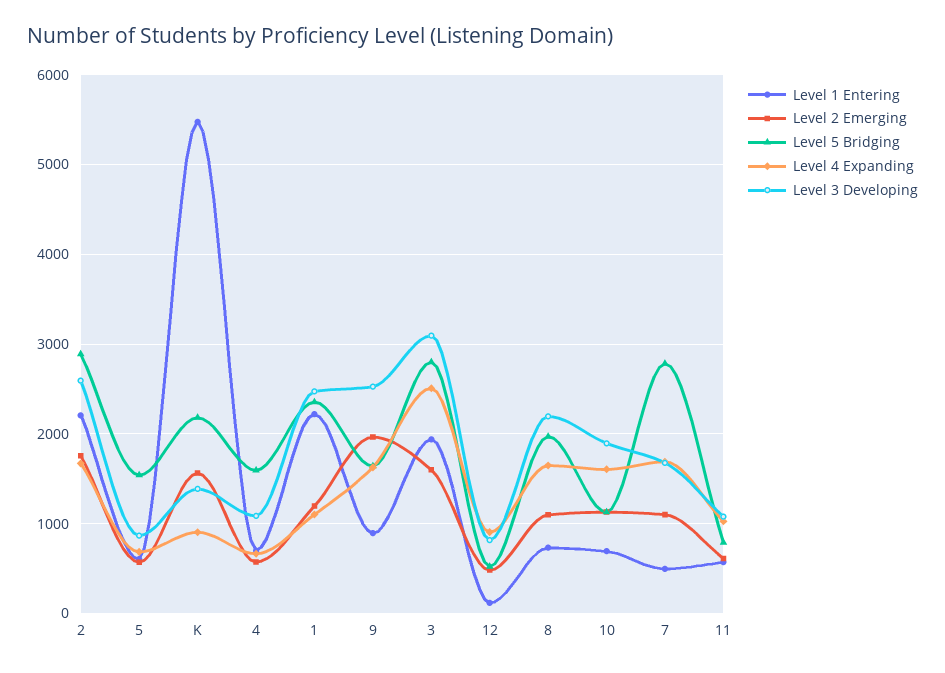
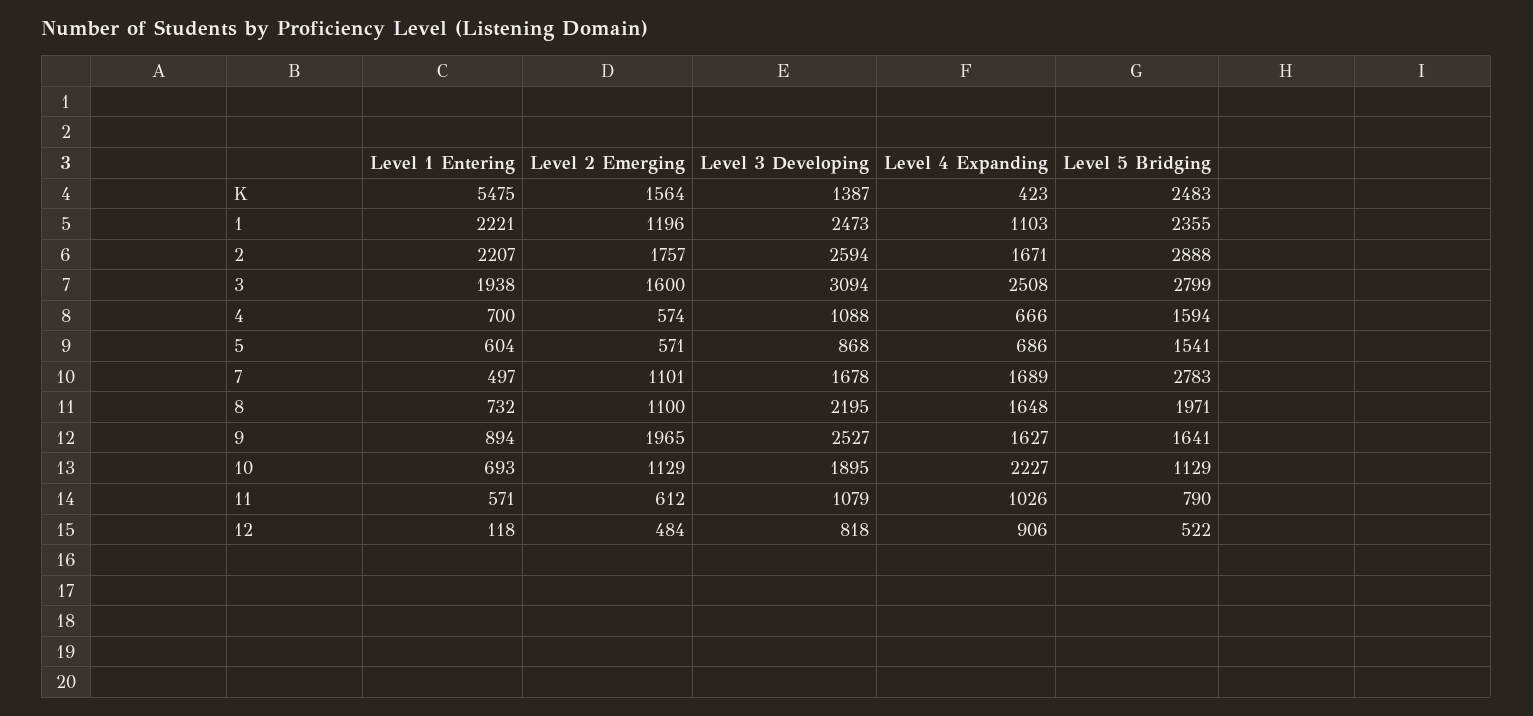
  {
    "Level 1 Entering": {
      "2": 2207,
      "5": 604,
      "K": 5475,
      "4": 700,
      "1": 2221,
      "9": 894,
      "3": 1938,
      "12": 118,
      "8": 732,
      "10": 693,
      "7": 497,
      "11": 571
    },
    "Level 2 Emerging": {
      "2": 1757,
      "5": 571,
      "K": 1564,
      "4": 574,
      "1": 1196,
      "9": 1965,
      "3": 1600,
      "12": 484,
      "8": 1100,
      "10": 1129,
      "7": 1101,
      "11": 612
    },
    "Level 5 Bridging": {
      "2": 2888,
      "5": 1541,
-     "K": 2200,
+     "K": 2483,
      "4": 1594,
      "1": 2355,
      "9": 1641,
      "3": 2799,
      "12": 522,
      "8": 1971,
      "10": 1129,
      "7": 2783,
      "11": 790
    },
    "Level 4 Expanding": {
      "2": 1671,
      "5": 686,
-     "K": 900,
+     "K": 423,
      "4": 666,
      "1": 1103,
      "9": 1627,
      "3": 2508,
      "12": 906,
      "8": 1648,
-     "10": 1600,
+     "10": 2227,
      "7": 1689,
      "11": 1026
    },
    "Level 3 Developing": {
      "2": 2594,
      "5": 868,
      "K": 1387,
      "4": 1088,
      "1": 2473,
      "9": 2527,
      "3": 3094,
      "12": 818,
      "8": 2195,
      "10": 1895,
      "7": 1678,
      "11": 1079
    }
  }

